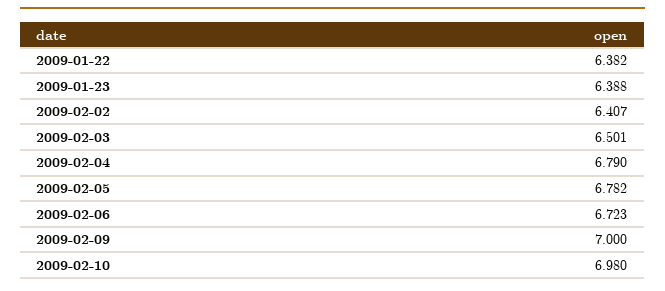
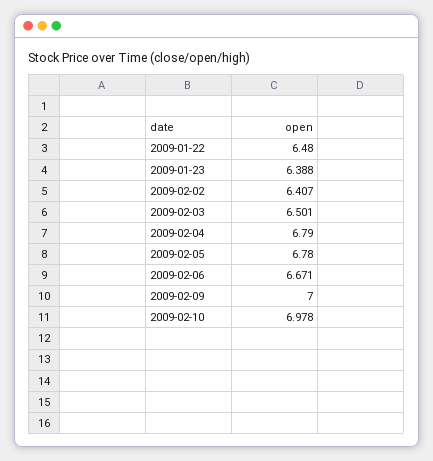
  {
-   "2009-01-22": 6.382,
+   "2009-01-22": 6.48,
    "2009-01-23": 6.388,
    "2009-02-02": 6.407,
    "2009-02-03": 6.501,
    "2009-02-04": 6.79,
-   "2009-02-05": 6.782,
+   "2009-02-05": 6.78,
-   "2009-02-06": 6.723,
+   "2009-02-06": 6.671,
    "2009-02-09": 7,
-   "2009-02-10": 6.98
+   "2009-02-10": 6.978
  }

